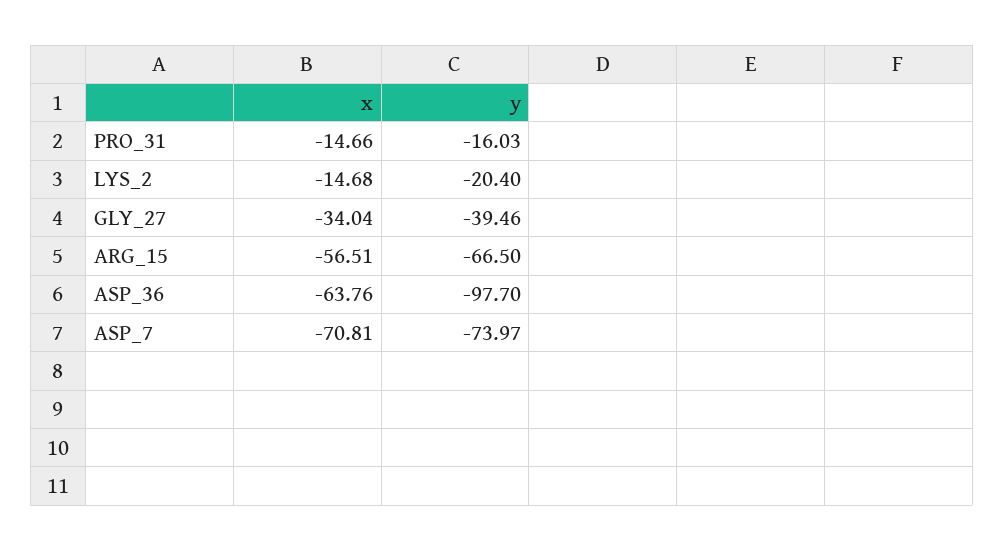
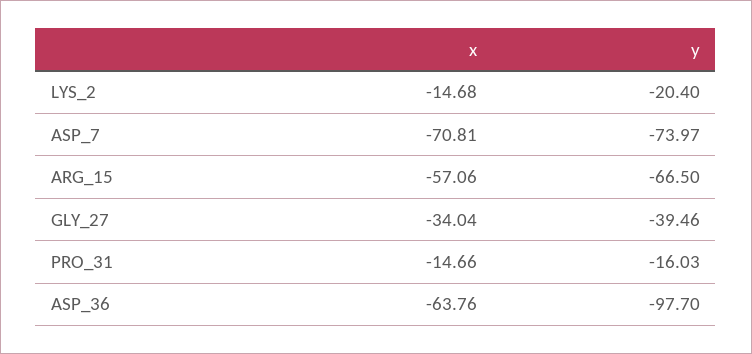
  {
    "x": {
      "PRO_31": -14.66,
      "LYS_2": -14.68,
      "GLY_27": -34.04,
-     "ARG_15": -56.51,
+     "ARG_15": -57.06,
      "ASP_36": -63.76,
      "ASP_7": -70.81
    },
    "y": {
      "PRO_31": -16.03,
      "LYS_2": -20.4,
      "GLY_27": -39.46,
      "ARG_15": -66.5,
      "ASP_36": -97.7,
      "ASP_7": -73.97
    }
  }

